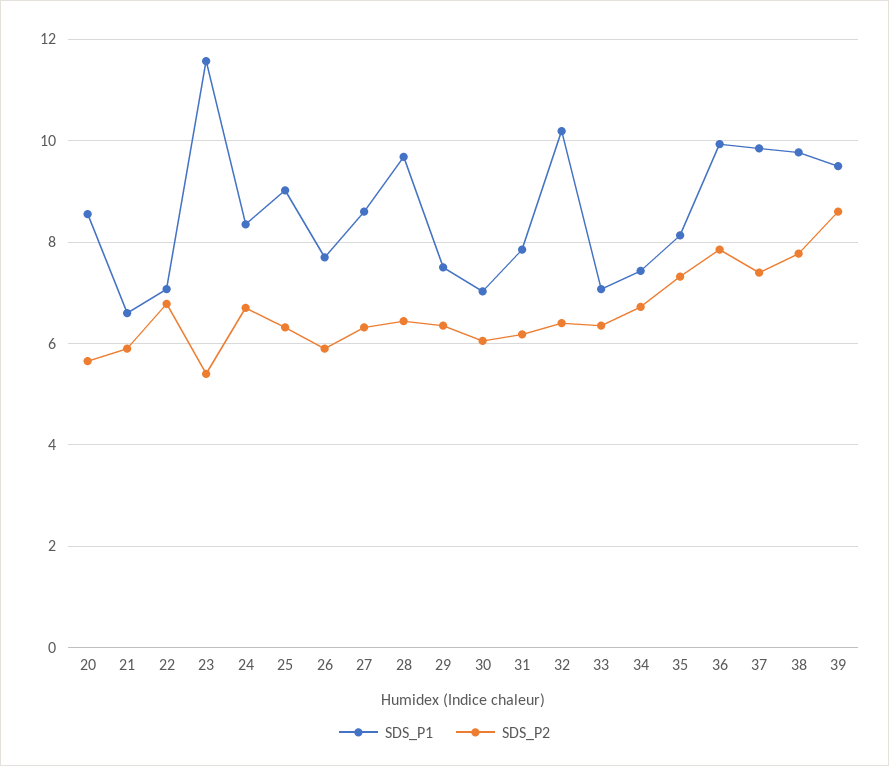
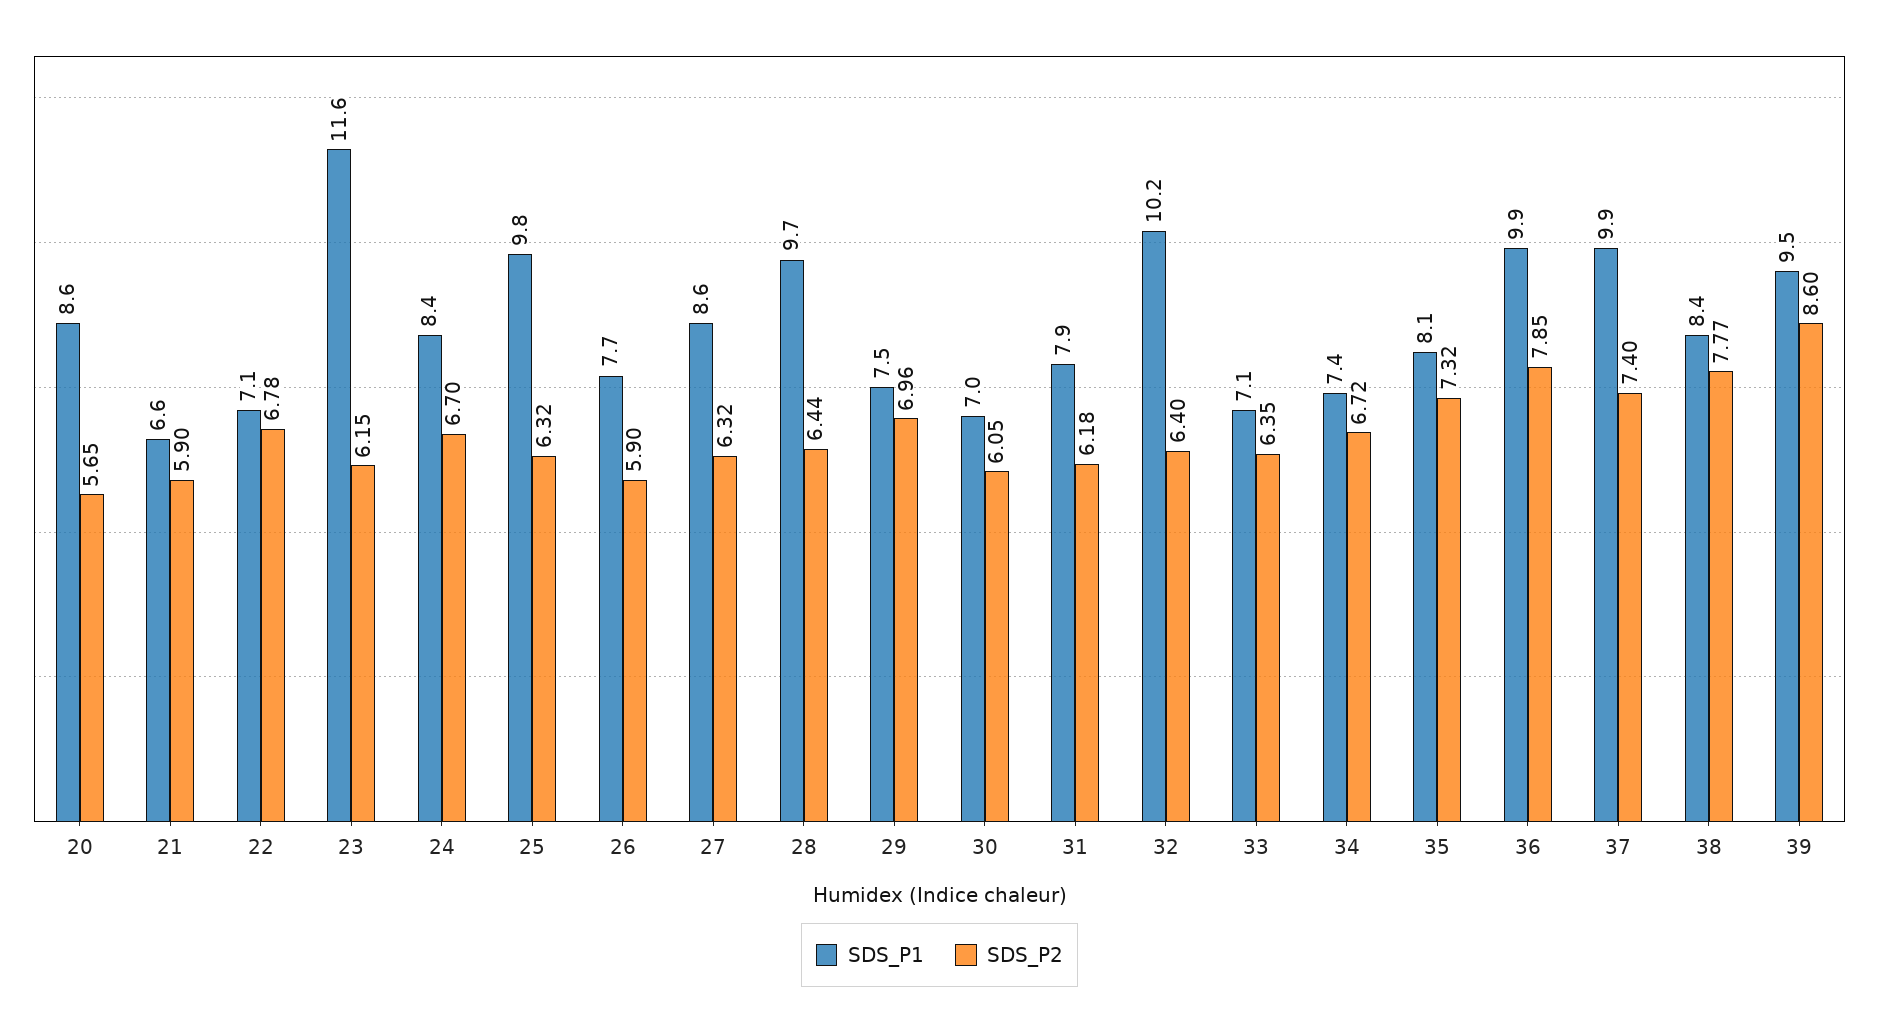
  {
    "SDS_P1": {
      "20": 8.6,
      "21": 6.6,
      "22": 7.1,
      "23": 11.6,
      "24": 8.4,
-     "25": 9,
+     "25": 9.8,
      "26": 7.7,
      "27": 8.6,
      "28": 9.7,
      "29": 7.5,
      "30": 7,
      "31": 7.9,
      "32": 10.2,
      "33": 7.1,
      "34": 7.4,
      "35": 8.1,
      "36": 9.9,
      "37": 9.9,
-     "38": 9.8,
+     "38": 8.4,
      "39": 9.5
    },
    "SDS_P2": {
      "20": 5.65,
      "21": 5.9,
      "22": 6.78,
-     "23": 5.4,
+     "23": 6.15,
      "24": 6.7,
      "25": 6.32,
      "26": 5.9,
      "27": 6.32,
      "28": 6.44,
-     "29": 6.4,
+     "29": 6.96,
      "30": 6.05,
      "31": 6.18,
      "32": 6.4,
      "33": 6.35,
      "34": 6.72,
      "35": 7.32,
      "36": 7.85,
      "37": 7.4,
      "38": 7.77,
      "39": 8.6
    }
  }

